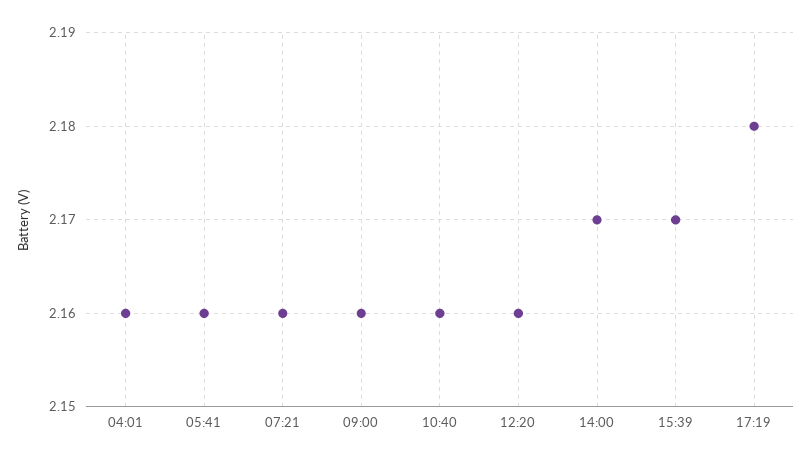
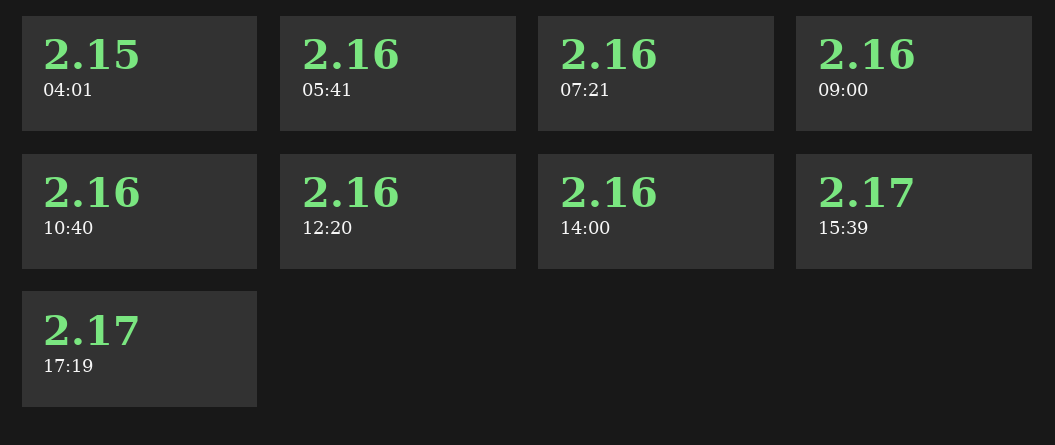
  {
-   "04:01": 2.16,
+   "04:01": 2.15,
    "05:41": 2.16,
    "07:21": 2.16,
    "09:00": 2.16,
    "10:40": 2.16,
    "12:20": 2.16,
-   "14:00": 2.17,
+   "14:00": 2.16,
    "15:39": 2.17,
-   "17:19": 2.18
+   "17:19": 2.17
  }

